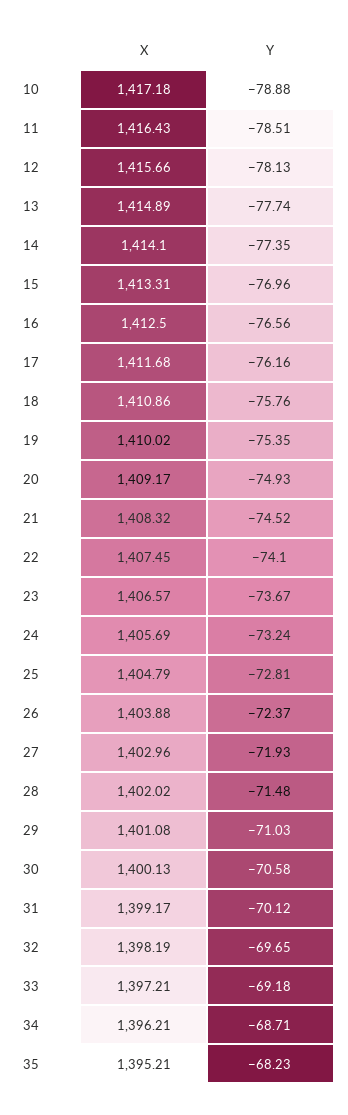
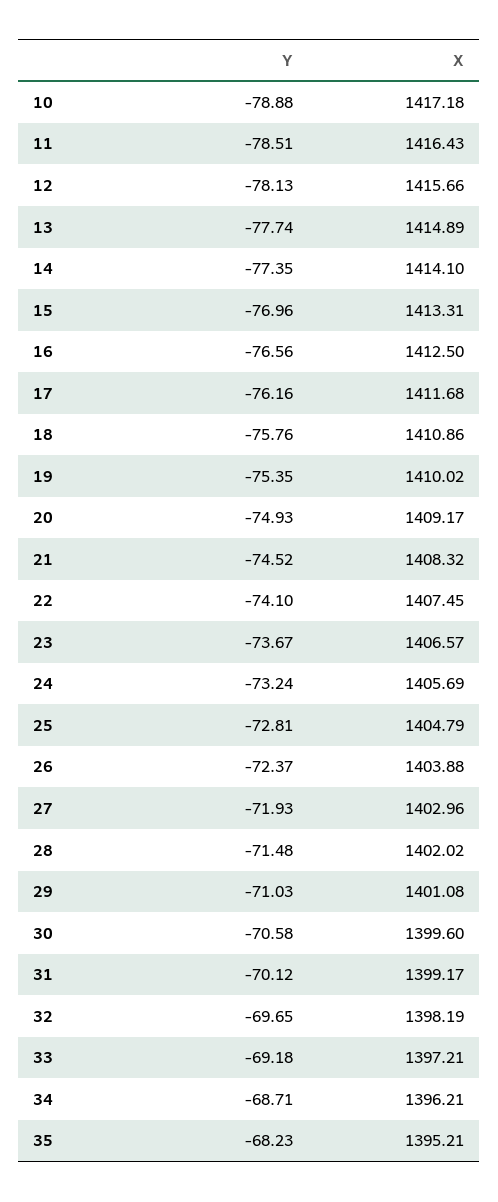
  {
    "X": {
      "10": 1417.18,
      "11": 1416.43,
      "12": 1415.66,
      "13": 1414.89,
      "14": 1414.1,
      "15": 1413.31,
      "16": 1412.5,
      "17": 1411.68,
      "18": 1410.86,
      "19": 1410.02,
      "20": 1409.17,
      "21": 1408.32,
      "22": 1407.45,
      "23": 1406.57,
      "24": 1405.69,
      "25": 1404.79,
      "26": 1403.88,
      "27": 1402.96,
      "28": 1402.02,
      "29": 1401.08,
-     "30": 1400.13,
+     "30": 1399.6,
      "31": 1399.17,
      "32": 1398.19,
      "33": 1397.21,
      "34": 1396.21,
      "35": 1395.21
    },
    "Y": {
      "10": -78.88,
      "11": -78.51,
      "12": -78.13,
      "13": -77.74,
      "14": -77.35,
      "15": -76.96,
      "16": -76.56,
      "17": -76.16,
      "18": -75.76,
      "19": -75.35,
      "20": -74.93,
      "21": -74.52,
      "22": -74.1,
      "23": -73.67,
      "24": -73.24,
      "25": -72.81,
      "26": -72.37,
      "27": -71.93,
      "28": -71.48,
      "29": -71.03,
      "30": -70.58,
      "31": -70.12,
      "32": -69.65,
      "33": -69.18,
      "34": -68.71,
      "35": -68.23
    }
  }

